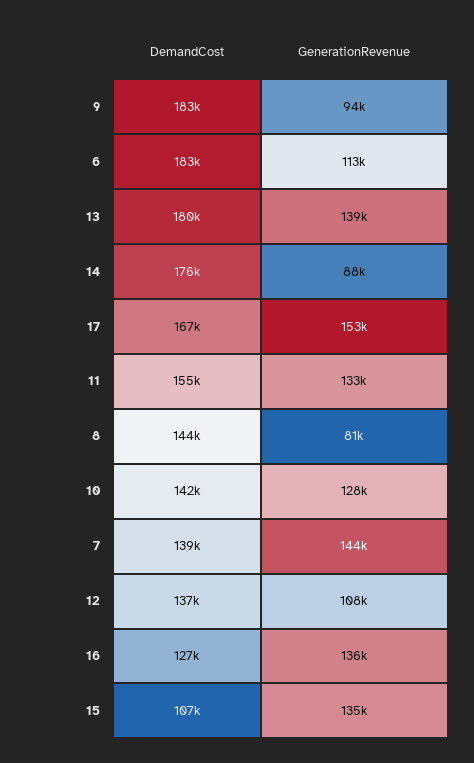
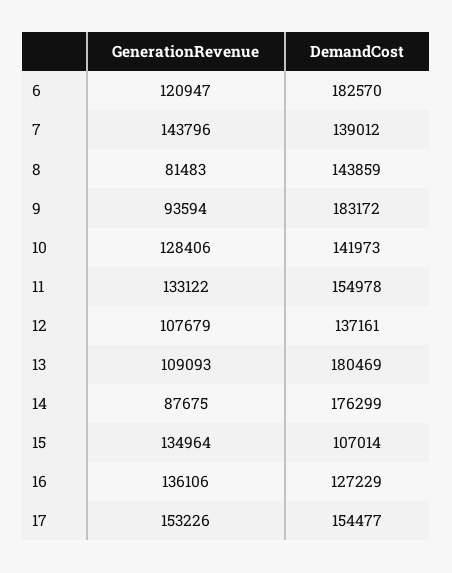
  {
    "DemandCost": {
      "9": 183172,
      "6": 182570,
      "13": 180469,
      "14": 176299,
-     "17": 167000,
+     "17": 154477,
      "11": 154978,
      "8": 143859,
      "10": 141973,
      "7": 139012,
      "12": 137161,
      "16": 127229,
      "15": 107014
    },
    "GenerationRevenue": {
      "9": 93594,
-     "6": 113000,
+     "6": 120947,
-     "13": 139000,
+     "13": 109093,
      "14": 87675,
      "17": 153226,
      "11": 133122,
      "8": 81483,
      "10": 128406,
      "7": 143796,
      "12": 107679,
      "16": 136106,
      "15": 134964
    }
  }

